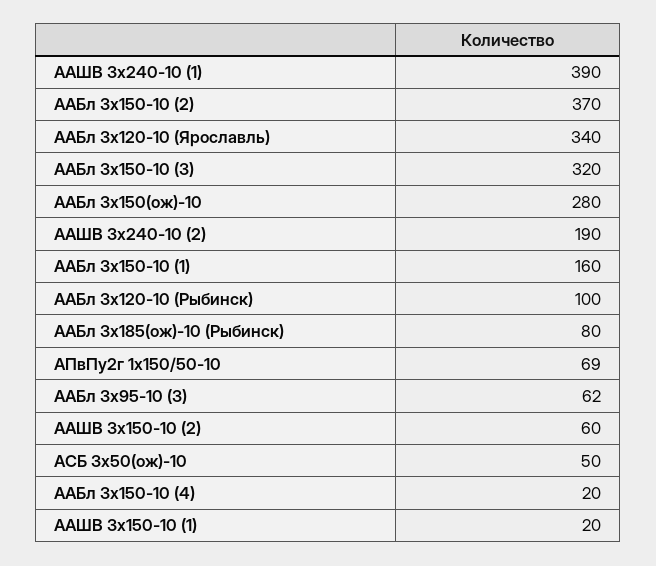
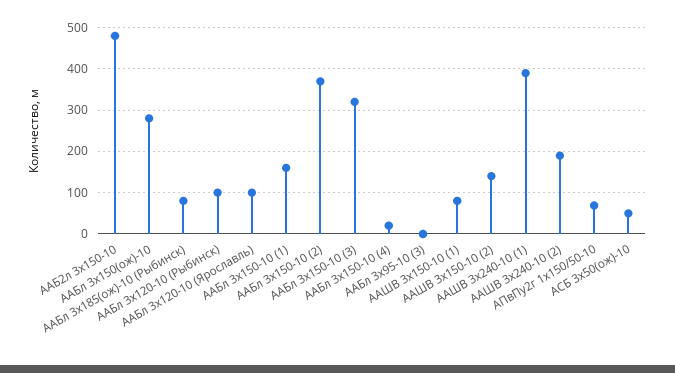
  {
    "ААШВ 3х240-10 (1)": 390,
    "ААБл 3х150-10 (2)": 370,
-   "ААБл 3х120-10 (Ярославль)": 340,
+   "ААБл 3х120-10 (Ярославль)": 100,
    "ААБл 3х150-10 (3)": 320,
    "ААБл 3x150(ож)-10": 280,
    "ААШВ 3х240-10 (2)": 190,
    "ААБл 3х150-10 (1)": 160,
    "ААБл 3х120-10 (Рыбинск)": 100,
    "ААБл 3x185(ож)-10 (Рыбинск)": 80,
    "АПвПу2г 1x150/50-10": 69,
-   "ААБл 3х95-10 (3)": 62,
+   "ААБл 3х95-10 (3)": 0,
-   "ААШВ 3х150-10 (2)": 60,
+   "ААШВ 3х150-10 (2)": 140,
    "АСБ 3x50(ож)-10": 50,
    "ААБл 3х150-10 (4)": 20,
-   "ААШВ 3х150-10 (1)": 20
+   "ААШВ 3х150-10 (1)": 80,
+   "ААБ2л 3x150-10": 480
  }

